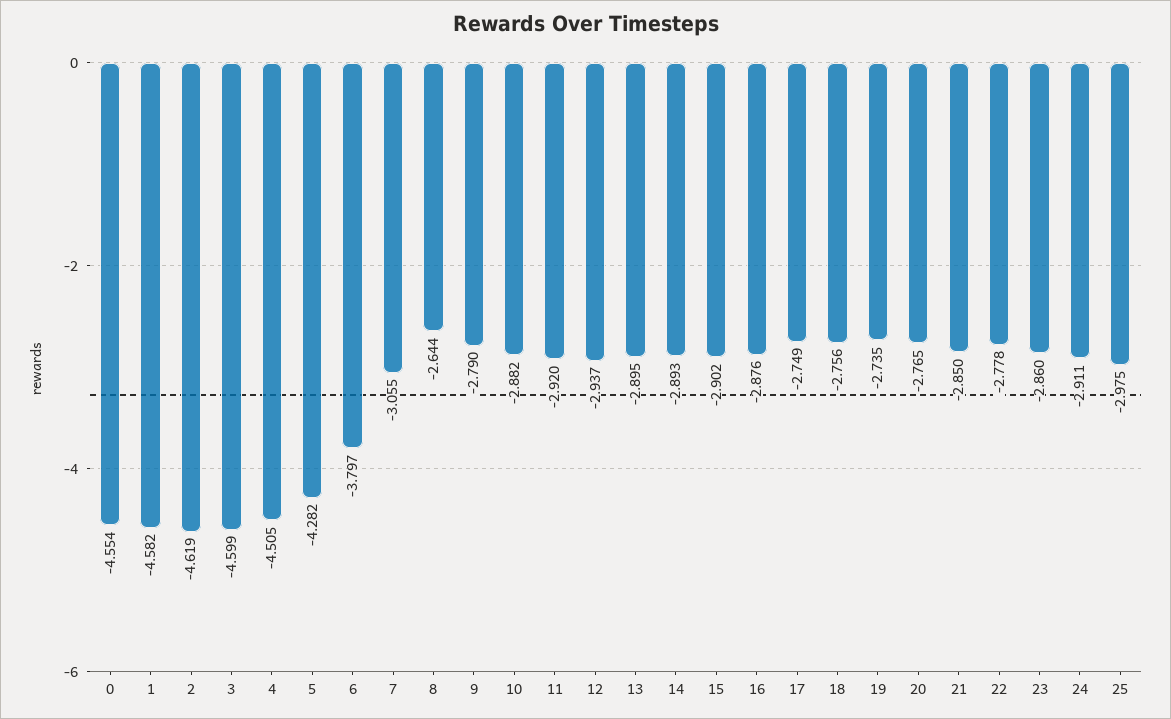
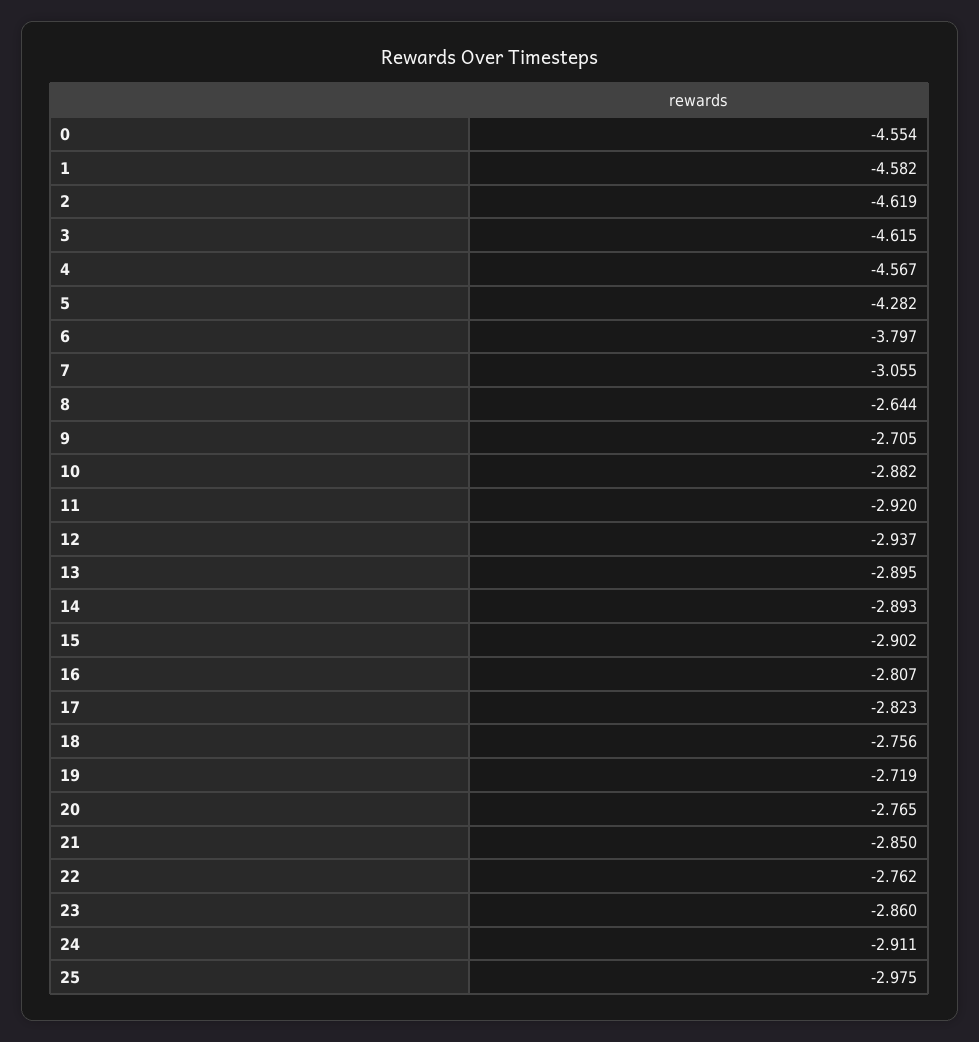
  {
    "0": -4.554,
    "1": -4.582,
    "2": -4.619,
-   "3": -4.599,
+   "3": -4.615,
-   "4": -4.505,
+   "4": -4.567,
    "5": -4.282,
    "6": -3.797,
    "7": -3.055,
    "8": -2.644,
-   "9": -2.79,
+   "9": -2.705,
    "10": -2.882,
    "11": -2.92,
    "12": -2.937,
    "13": -2.895,
    "14": -2.893,
    "15": -2.902,
-   "16": -2.876,
+   "16": -2.807,
-   "17": -2.749,
+   "17": -2.823,
    "18": -2.756,
-   "19": -2.735,
+   "19": -2.719,
    "20": -2.765,
    "21": -2.85,
-   "22": -2.778,
+   "22": -2.762,
    "23": -2.86,
    "24": -2.911,
    "25": -2.975
  }

